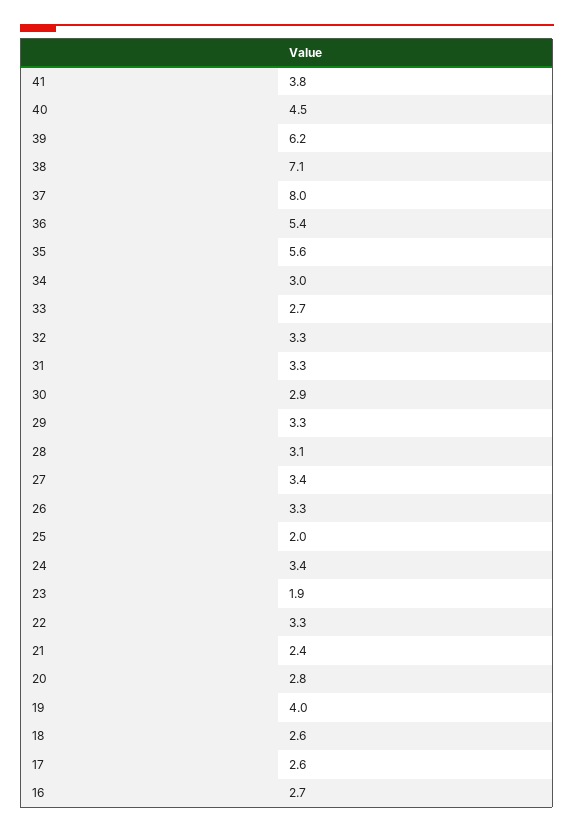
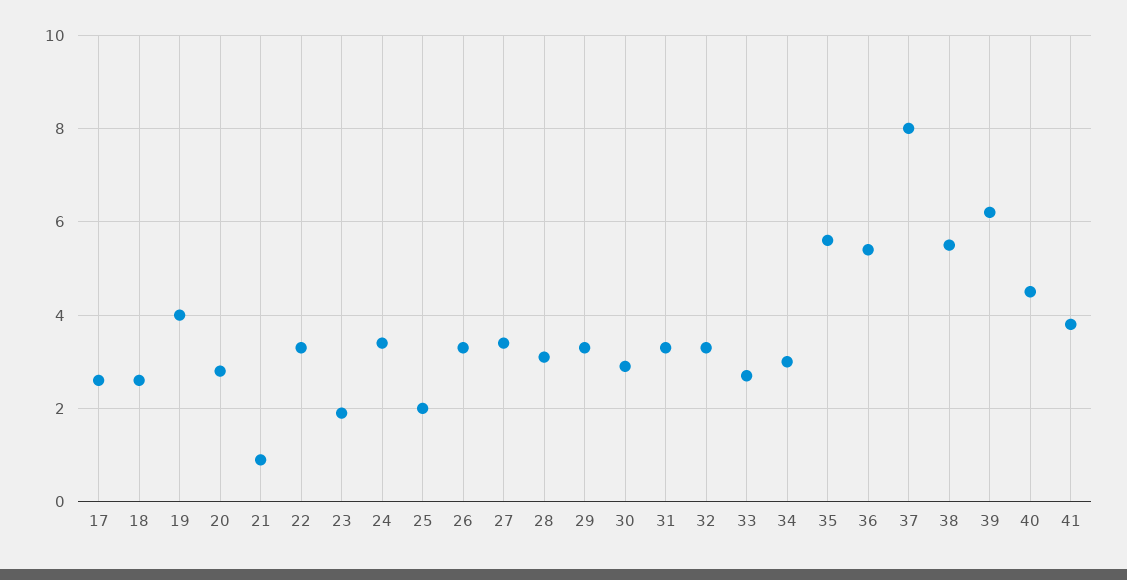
  {
    "41": 3.8,
    "40": 4.5,
    "39": 6.2,
-   "38": 7.1,
+   "38": 5.5,
    "37": 8,
    "36": 5.4,
    "35": 5.6,
    "34": 3,
    "33": 2.7,
    "32": 3.3,
    "31": 3.3,
    "30": 2.9,
    "29": 3.3,
    "28": 3.1,
    "27": 3.4,
    "26": 3.3,
    "25": 2,
    "24": 3.4,
    "23": 1.9,
    "22": 3.3,
-   "21": 2.4,
+   "21": 1,
    "20": 2.8,
    "19": 4,
    "18": 2.6,
-   "17": 2.6,
+   "17": 2.6
-   "16": 2.7
  }

